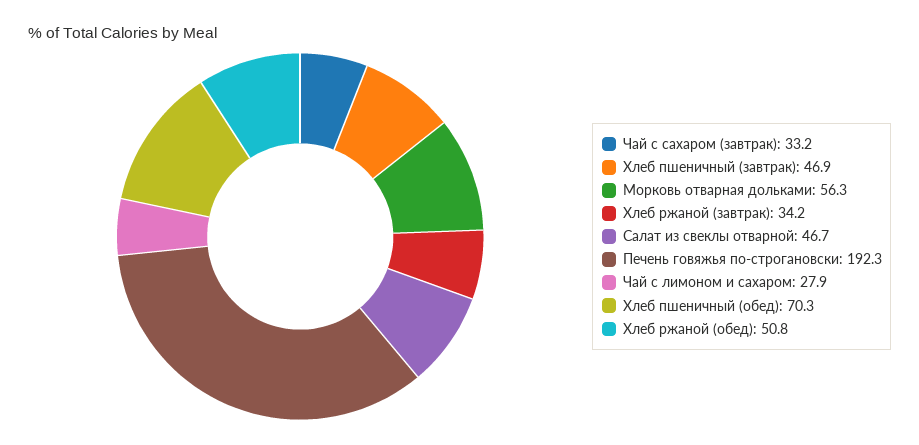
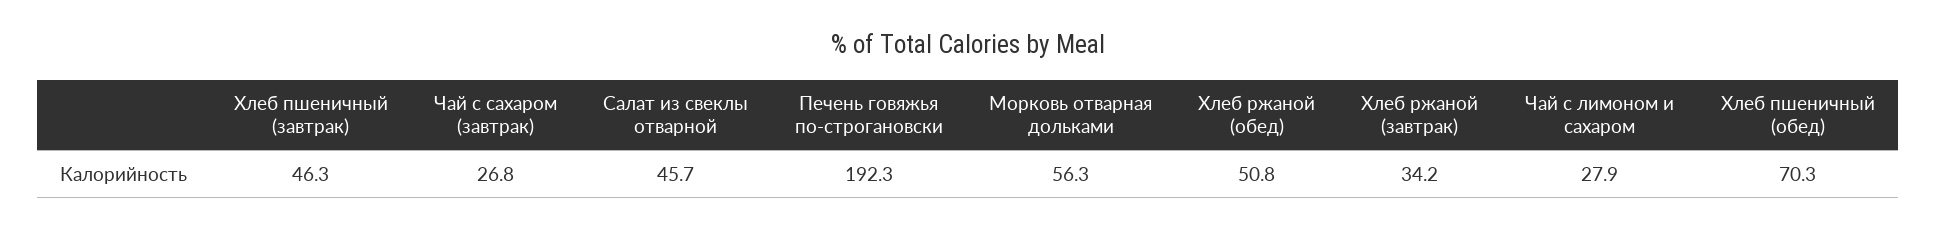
  {
-   "Чай с сахаром (завтрак)": 33.2,
+   "Чай с сахаром (завтрак)": 26.8,
-   "Хлеб пшеничный (завтрак)": 46.9,
+   "Хлеб пшеничный (завтрак)": 46.3,
    "Морковь отварная дольками": 56.3,
    "Хлеб ржаной (завтрак)": 34.2,
-   "Салат из свеклы отварной": 46.7,
+   "Салат из свеклы отварной": 45.7,
    "Печень говяжья по-строгановски": 192.3,
    "Чай с лимоном и сахаром": 27.9,
    "Хлеб пшеничный (обед)": 70.3,
    "Хлеб ржаной (обед)": 50.8
  }

